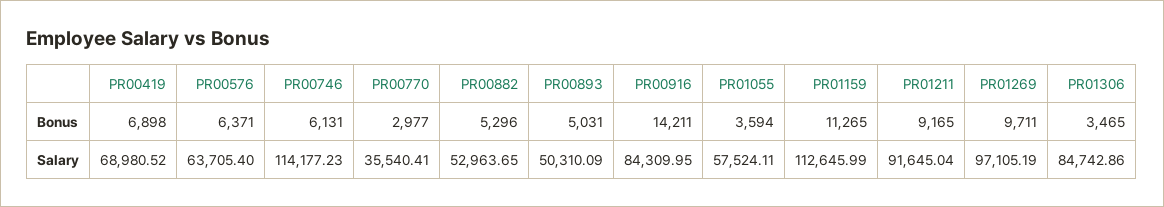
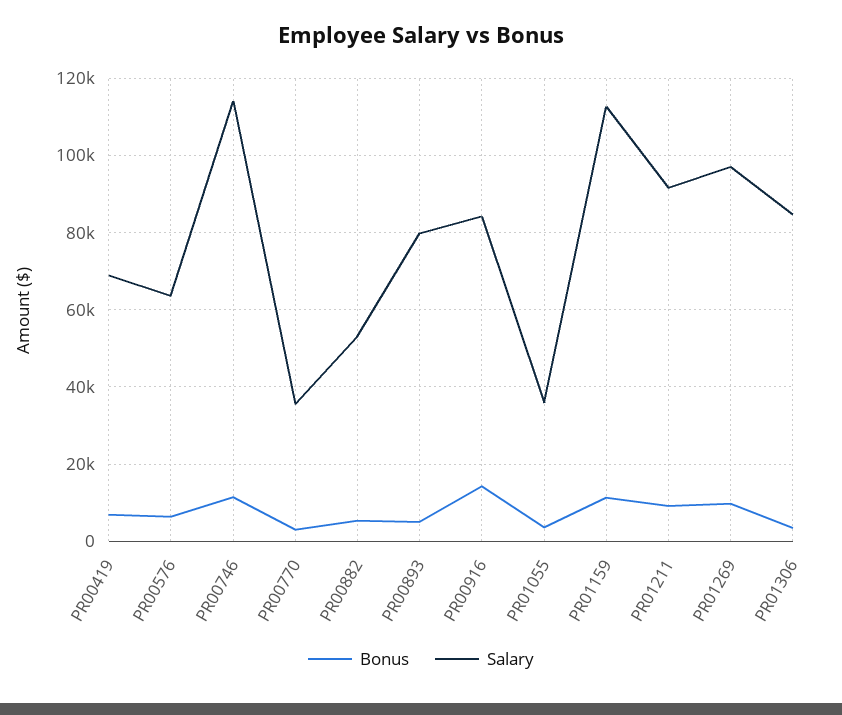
  {
    "Bonus": {
      "PR00419": 6898,
      "PR00576": 6371,
-     "PR00746": 6131,
+     "PR00746": 12000,
      "PR00770": 2977,
      "PR00882": 5296,
      "PR00893": 5031,
      "PR00916": 14211,
      "PR01055": 3594,
      "PR01159": 11265,
      "PR01211": 9165,
      "PR01269": 9711,
      "PR01306": 3465
    },
    "Salary": {
      "PR00419": 68980.52,
      "PR00576": 63705.4,
      "PR00746": 114177.23,
      "PR00770": 35540.41,
      "PR00882": 52963.65,
-     "PR00893": 50310.09,
+     "PR00893": 80000,
      "PR00916": 84309.95,
-     "PR01055": 57524.11,
+     "PR01055": 36000,
      "PR01159": 112645.99,
      "PR01211": 91645.04,
      "PR01269": 97105.19,
      "PR01306": 84742.86
    }
  }

